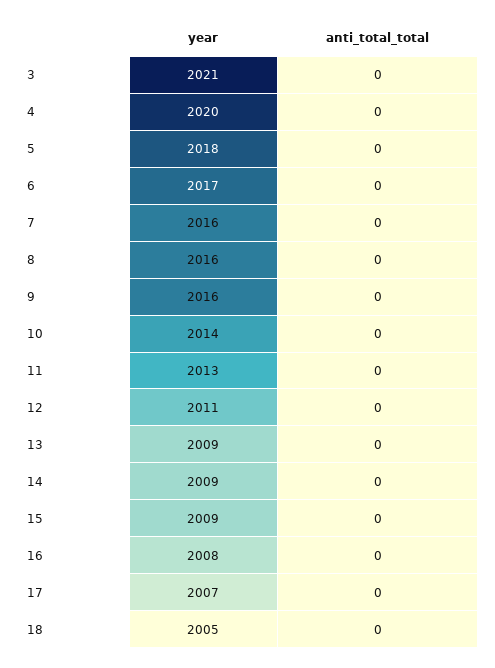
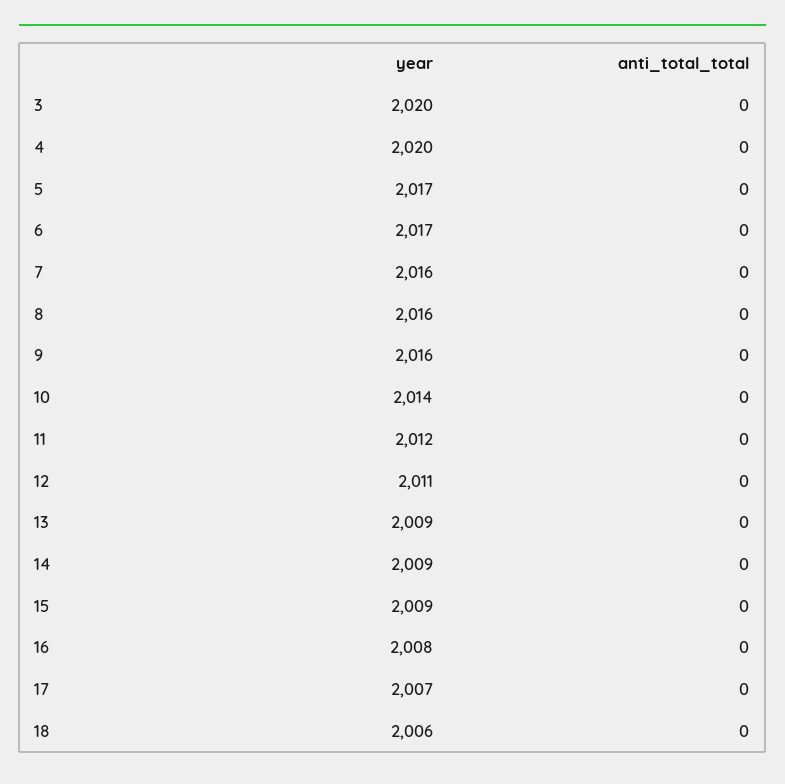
  {
    "year": {
-     "3": 2021,
+     "3": 2020,
      "4": 2020,
-     "5": 2018,
+     "5": 2017,
      "6": 2017,
      "7": 2016,
      "8": 2016,
      "9": 2016,
      "10": 2014,
-     "11": 2013,
+     "11": 2012,
      "12": 2011,
      "13": 2009,
      "14": 2009,
      "15": 2009,
      "16": 2008,
      "17": 2007,
-     "18": 2005
+     "18": 2006
    },
    "anti_total_total": {
      "3": 0,
      "4": 0,
      "5": 0,
      "6": 0,
      "7": 0,
      "8": 0,
      "9": 0,
      "10": 0,
      "11": 0,
      "12": 0,
      "13": 0,
      "14": 0,
      "15": 0,
      "16": 0,
      "17": 0,
      "18": 0
    }
  }

